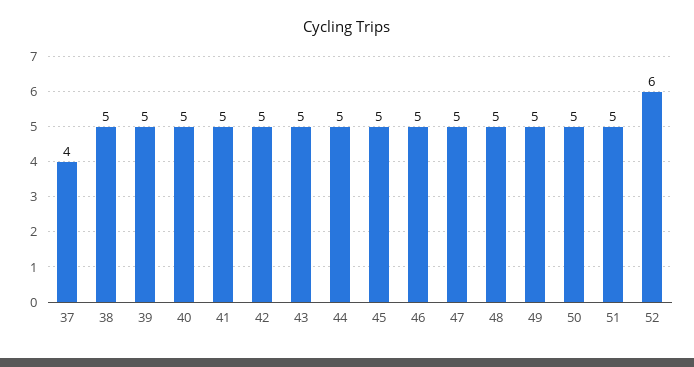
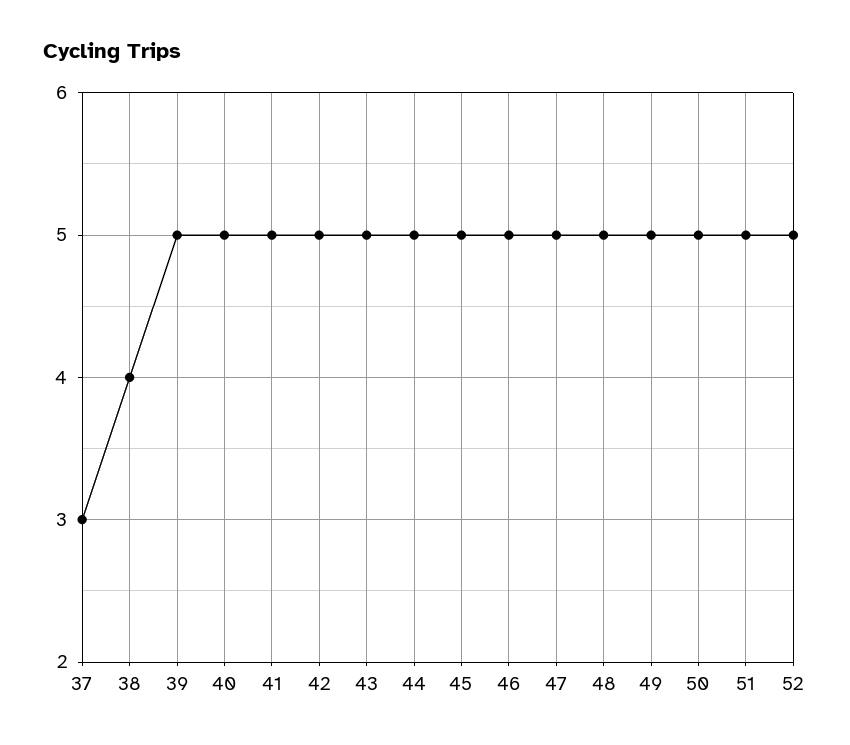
  {
-   "37": 4,
+   "37": 3,
-   "38": 5,
+   "38": 4,
    "39": 5,
    "40": 5,
    "41": 5,
    "42": 5,
    "43": 5,
    "44": 5,
    "45": 5,
    "46": 5,
    "47": 5,
    "48": 5,
    "49": 5,
    "50": 5,
    "51": 5,
-   "52": 6
+   "52": 5
  }

